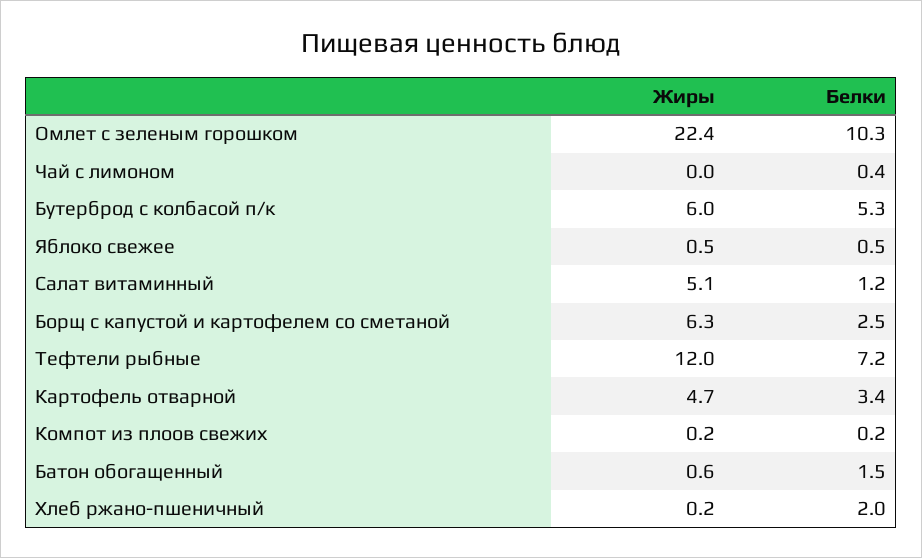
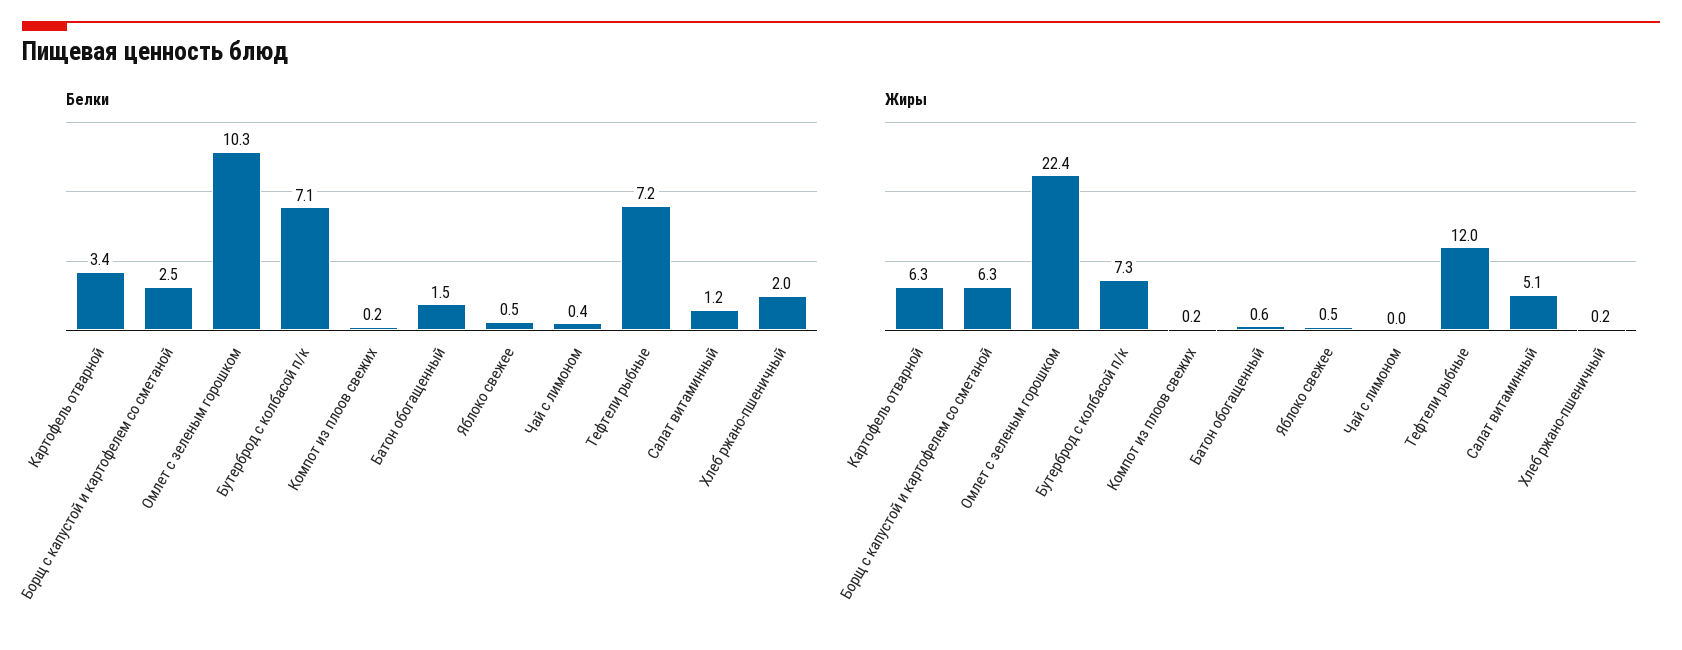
  {
    "Жиры": {
      "Омлет с зеленым горошком": 22.4,
      "Чай с лимоном": 0,
-     "Бутерброд с колбасой п/к": 6,
+     "Бутерброд с колбасой п/к": 7.3,
      "Яблоко свежее": 0.5,
      "Салат витаминный": 5.1,
      "Борщ с капустой и картофелем со сметаной": 6.3,
      "Тефтели рыбные": 12,
-     "Картофель отварной": 4.7,
+     "Картофель отварной": 6.3,
      "Компот из плоов свежих": 0.2,
      "Батон обогащенный": 0.6,
      "Хлеб ржано-пшеничный": 0.2
    },
    "Белки": {
      "Омлет с зеленым горошком": 10.3,
      "Чай с лимоном": 0.4,
-     "Бутерброд с колбасой п/к": 5.3,
+     "Бутерброд с колбасой п/к": 7.1,
      "Яблоко свежее": 0.5,
      "Салат витаминный": 1.2,
      "Борщ с капустой и картофелем со сметаной": 2.5,
      "Тефтели рыбные": 7.2,
      "Картофель отварной": 3.4,
      "Компот из плоов свежих": 0.2,
      "Батон обогащенный": 1.5,
      "Хлеб ржано-пшеничный": 2
    }
  }

